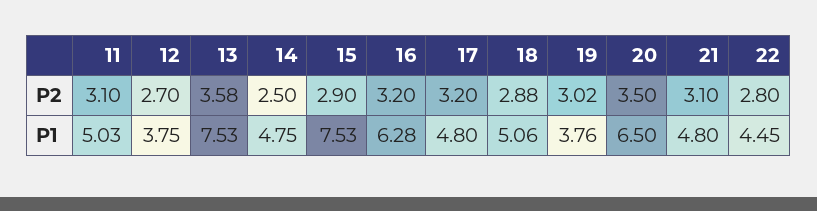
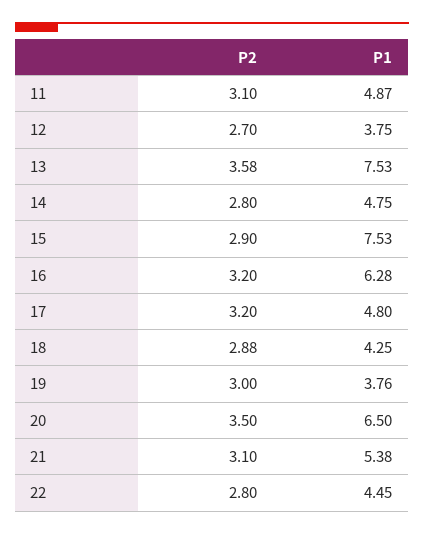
  {
    "11": {
      "P2": 3.1,
-     "P1": 5.03
+     "P1": 4.87
    },
    "12": {
      "P2": 2.7,
      "P1": 3.75
    },
    "13": {
      "P2": 3.58,
      "P1": 7.53
    },
    "14": {
-     "P2": 2.5,
+     "P2": 2.8,
      "P1": 4.75
    },
    "15": {
      "P2": 2.9,
      "P1": 7.53
    },
    "16": {
      "P2": 3.2,
      "P1": 6.28
    },
    "17": {
      "P2": 3.2,
      "P1": 4.8
    },
    "18": {
      "P2": 2.88,
-     "P1": 5.06
+     "P1": 4.25
    },
    "19": {
-     "P2": 3.02,
+     "P2": 3,
      "P1": 3.76
    },
    "20": {
      "P2": 3.5,
      "P1": 6.5
    },
    "21": {
      "P2": 3.1,
-     "P1": 4.8
+     "P1": 5.38
    },
    "22": {
      "P2": 2.8,
      "P1": 4.45
    }
  }

